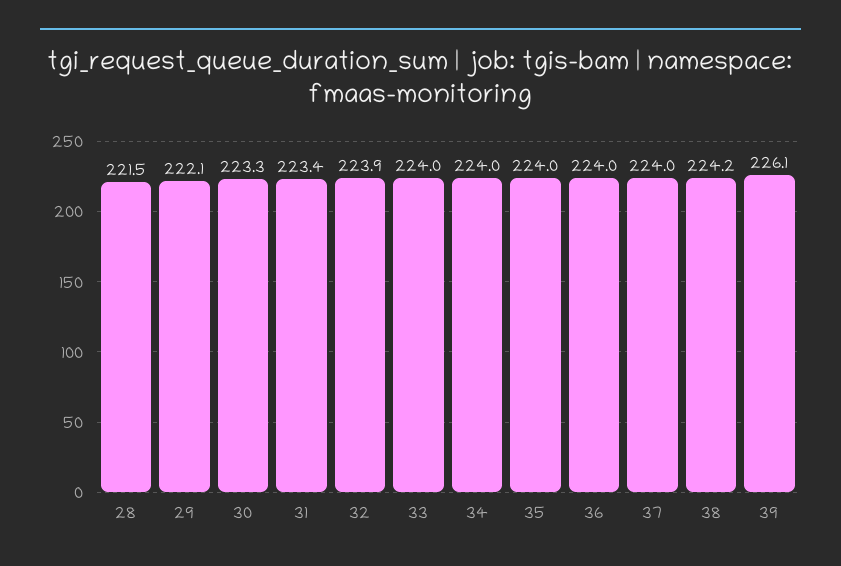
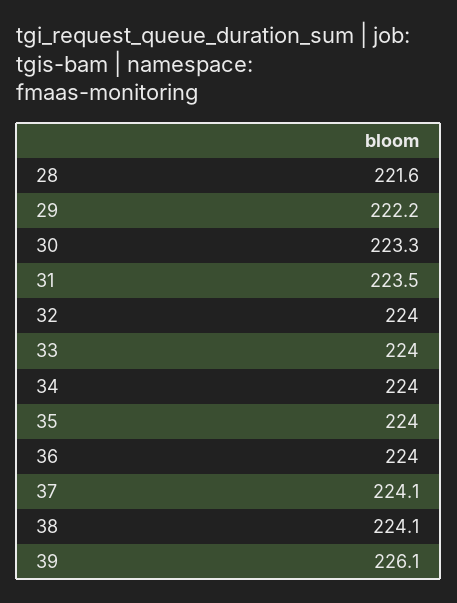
  {
-   "28": 221.5,
+   "28": 221.6,
-   "29": 222.1,
+   "29": 222.2,
    "30": 223.3,
-   "31": 223.4,
+   "31": 223.5,
-   "32": 223.9,
+   "32": 224,
    "33": 224,
    "34": 224,
    "35": 224,
    "36": 224,
-   "37": 224,
+   "37": 224.1,
-   "38": 224.2,
+   "38": 224.1,
    "39": 226.1
  }

